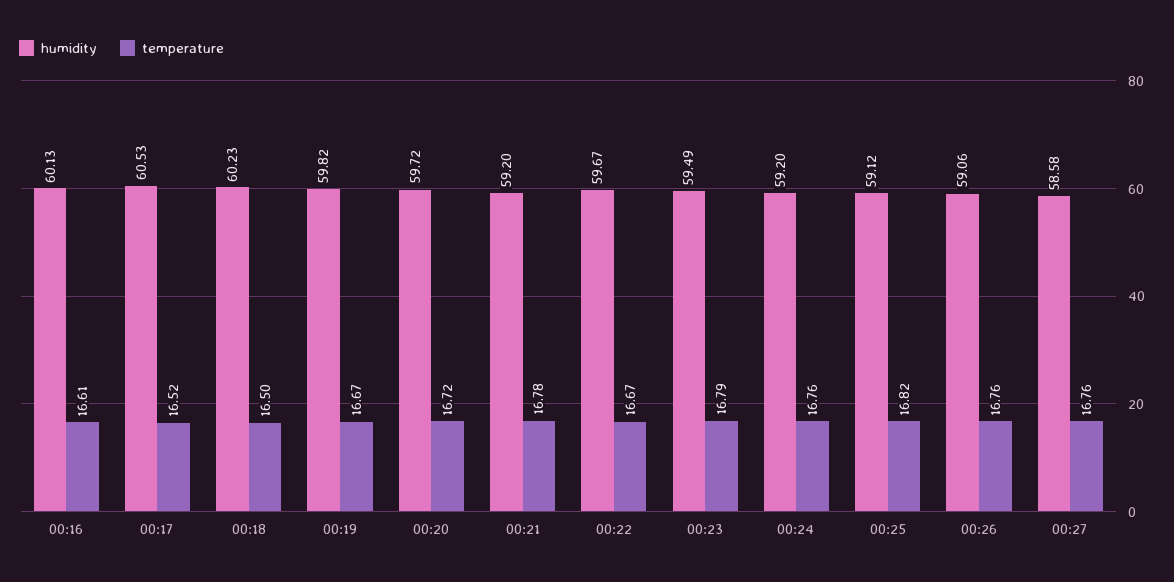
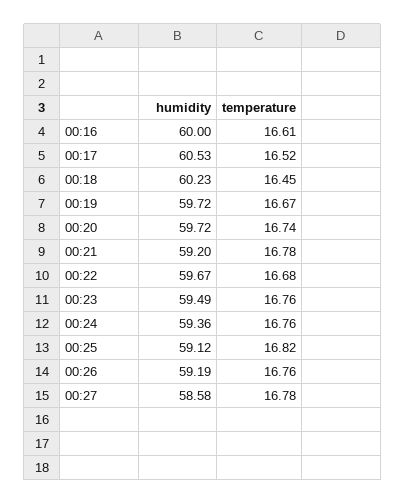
  {
    "humidity": {
-     "00:16": 60.13,
+     "00:16": 60,
      "00:17": 60.53,
      "00:18": 60.23,
-     "00:19": 59.82,
+     "00:19": 59.72,
      "00:20": 59.72,
      "00:21": 59.2,
      "00:22": 59.67,
      "00:23": 59.49,
-     "00:24": 59.2,
+     "00:24": 59.36,
      "00:25": 59.12,
-     "00:26": 59.06,
+     "00:26": 59.19,
      "00:27": 58.58
    },
    "temperature": {
      "00:16": 16.61,
      "00:17": 16.52,
-     "00:18": 16.5,
+     "00:18": 16.45,
      "00:19": 16.67,
-     "00:20": 16.72,
+     "00:20": 16.74,
      "00:21": 16.78,
-     "00:22": 16.67,
+     "00:22": 16.68,
-     "00:23": 16.79,
+     "00:23": 16.76,
      "00:24": 16.76,
      "00:25": 16.82,
      "00:26": 16.76,
-     "00:27": 16.76
+     "00:27": 16.78
    }
  }

